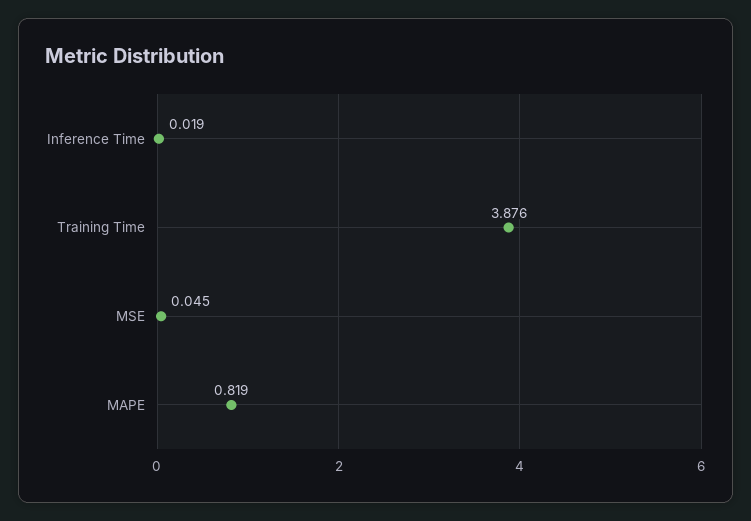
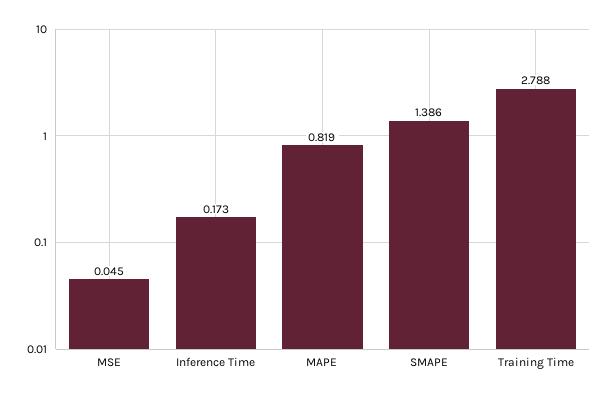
  {
-   "Inference Time": 0.019,
+   "Inference Time": 0.173,
-   "Training Time": 3.876,
+   "Training Time": 2.788,
    "MSE": 0.045,
-   "MAPE": 0.819
+   "MAPE": 0.819,
+   "SMAPE": 1.386
  }

